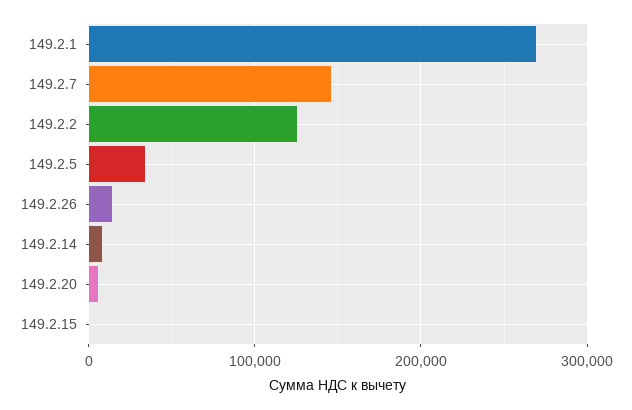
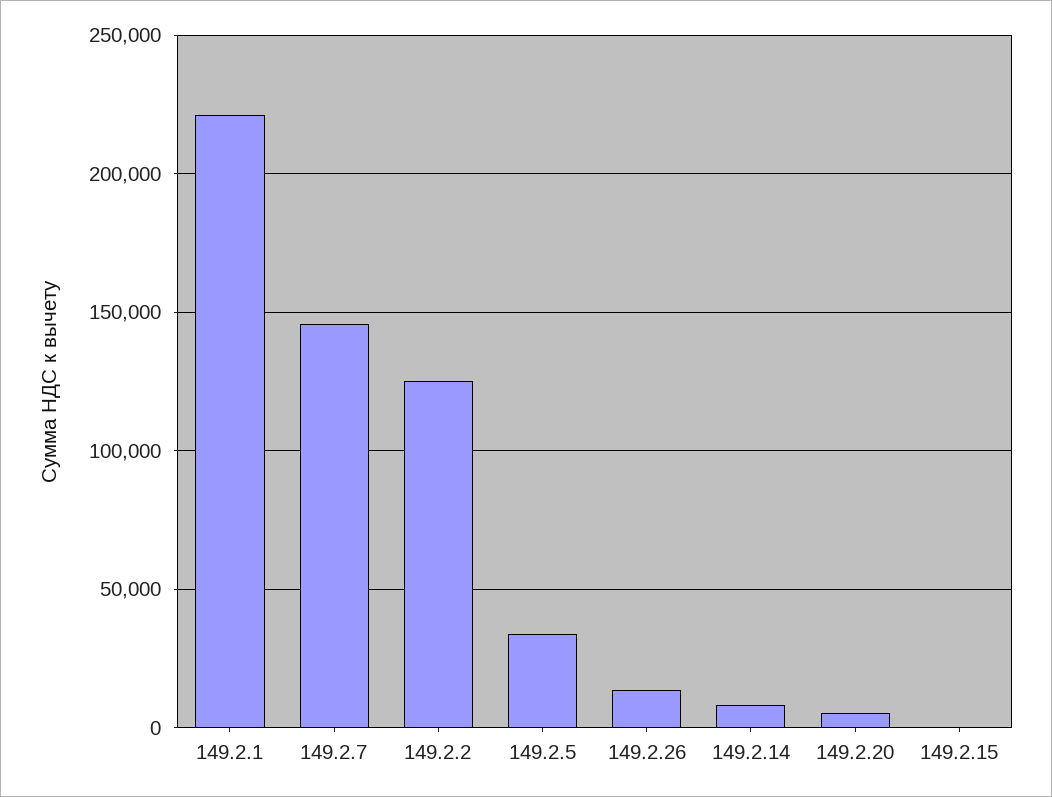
  {
-   "149.2.1": 270000,
+   "149.2.1": 220000,
    "149.2.7": 145000,
    "149.2.2": 125000,
    "149.2.5": 35000,
    "149.2.26": 15000,
    "149.2.14": 10000,
    "149.2.20": 5000,
    "149.2.15": 0
  }

